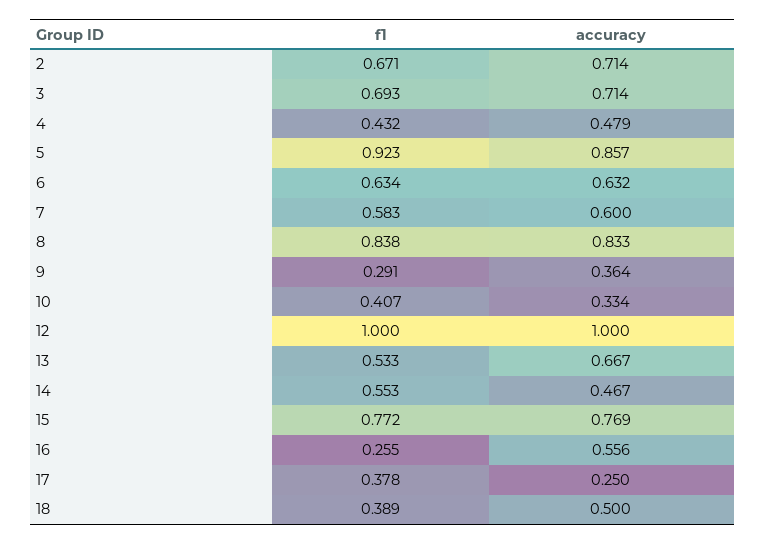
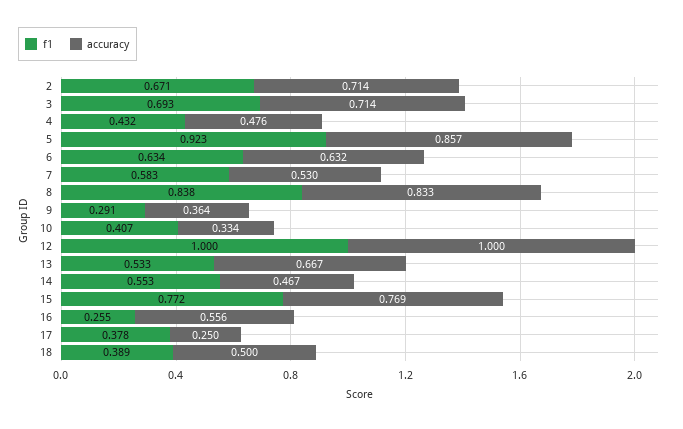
  {
    "f1": {
      "2": 0.671,
      "3": 0.693,
      "4": 0.432,
      "5": 0.923,
      "6": 0.634,
      "7": 0.583,
      "8": 0.838,
      "9": 0.291,
      "10": 0.407,
      "12": 1,
      "13": 0.533,
      "14": 0.553,
      "15": 0.772,
      "16": 0.255,
      "17": 0.378,
      "18": 0.389
    },
    "accuracy": {
      "2": 0.714,
      "3": 0.714,
-     "4": 0.479,
+     "4": 0.476,
      "5": 0.857,
      "6": 0.632,
-     "7": 0.6,
+     "7": 0.53,
      "8": 0.833,
      "9": 0.364,
      "10": 0.334,
      "12": 1,
      "13": 0.667,
      "14": 0.467,
      "15": 0.769,
      "16": 0.556,
      "17": 0.25,
      "18": 0.5
    }
  }

